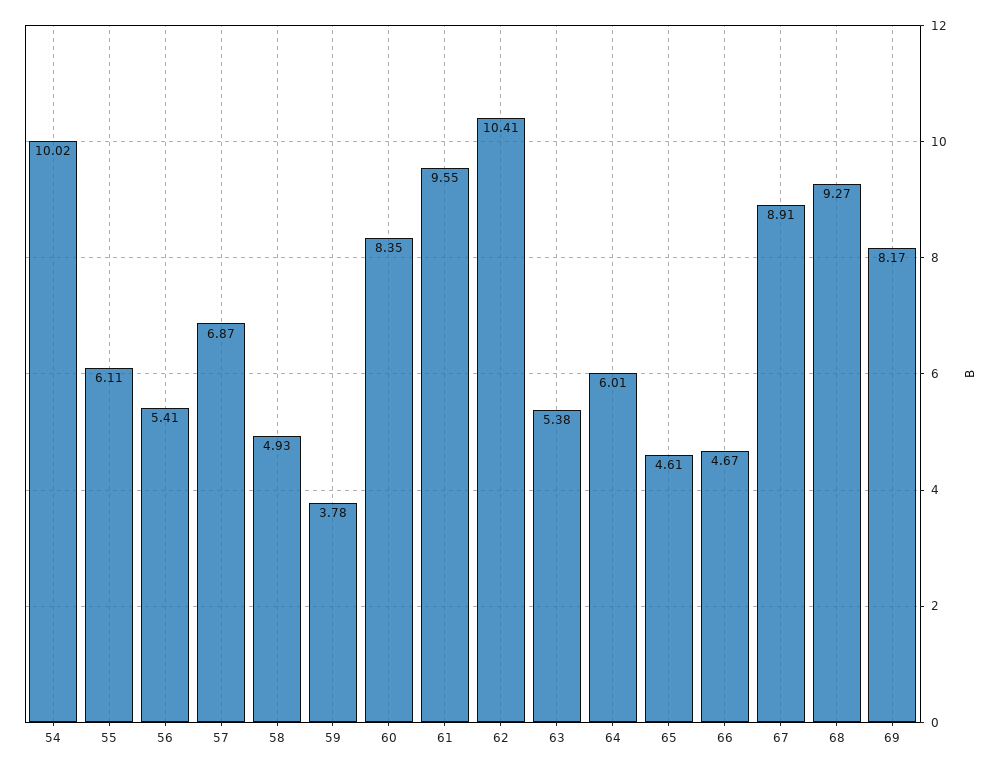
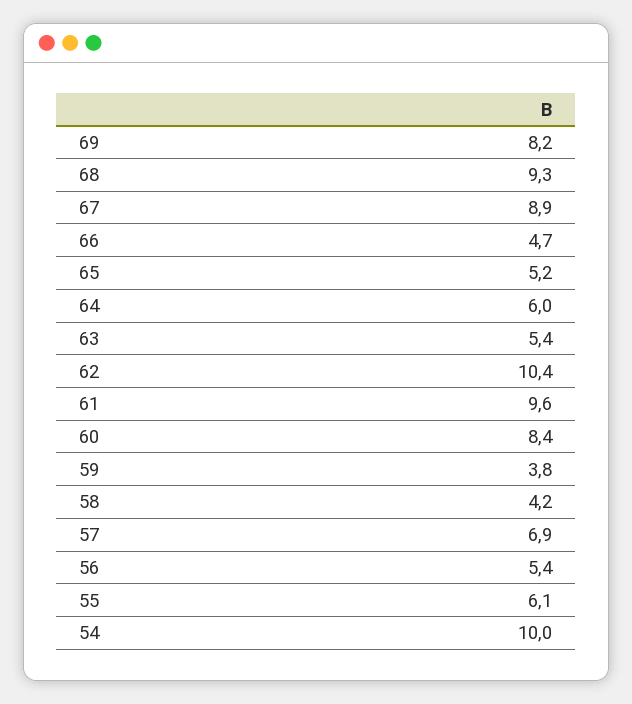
  {
    "54": 10.02,
    "55": 6.11,
    "56": 5.41,
    "57": 6.87,
-   "58": 4.93,
+   "58": 4.2,
    "59": 3.78,
    "60": 8.35,
    "61": 9.55,
    "62": 10.41,
    "63": 5.38,
    "64": 6.01,
-   "65": 4.61,
+   "65": 5.2,
    "66": 4.67,
    "67": 8.91,
    "68": 9.27,
    "69": 8.17
  }

